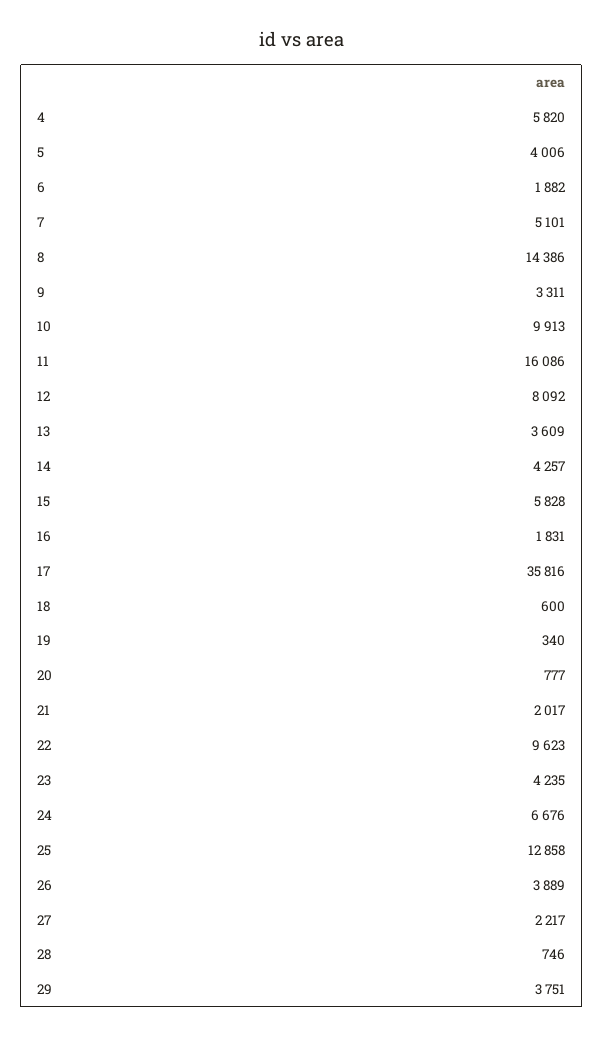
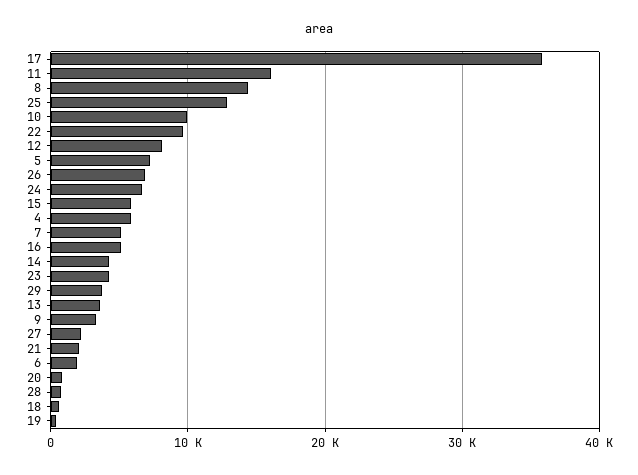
  {
    "4": 5820,
-   "5": 4006,
+   "5": 7000,
    "6": 1882,
    "7": 5101,
    "8": 14386,
    "9": 3311,
    "10": 9913,
    "11": 16086,
    "12": 8092,
    "13": 3609,
    "14": 4257,
    "15": 5828,
-   "16": 1831,
+   "16": 5000,
    "17": 35816,
    "18": 600,
    "19": 340,
    "20": 777,
    "21": 2017,
    "22": 9623,
    "23": 4235,
    "24": 6676,
    "25": 12858,
-   "26": 3889,
+   "26": 7000,
    "27": 2217,
    "28": 746,
    "29": 3751
  }

